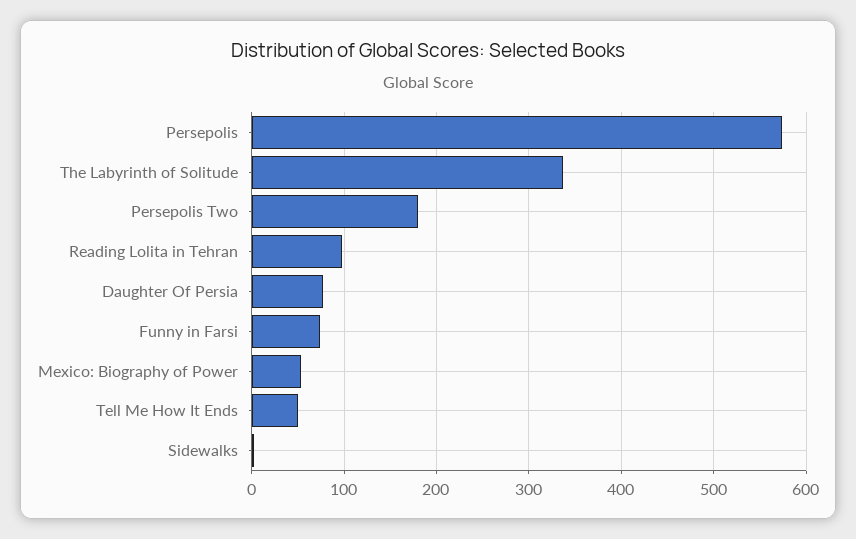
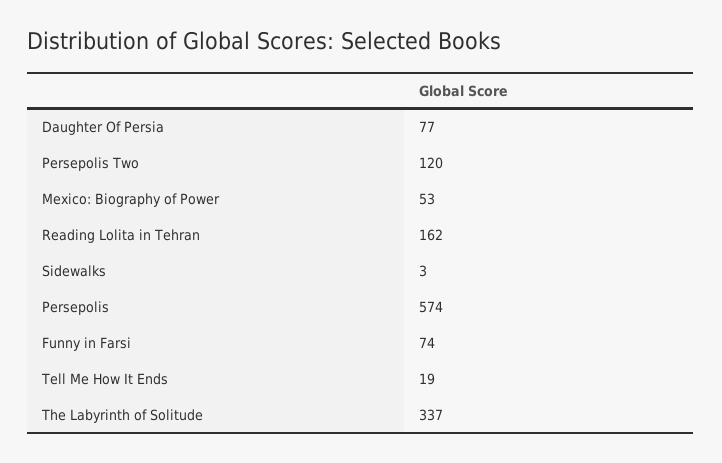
  {
    "Persepolis": 574,
    "The Labyrinth of Solitude": 337,
-   "Persepolis Two": 180,
+   "Persepolis Two": 120,
-   "Reading Lolita in Tehran": 100,
+   "Reading Lolita in Tehran": 162,
    "Daughter Of Persia": 77,
    "Funny in Farsi": 74,
    "Mexico: Biography of Power": 53,
-   "Tell Me How It Ends": 50,
+   "Tell Me How It Ends": 19,
    "Sidewalks": 3
  }

